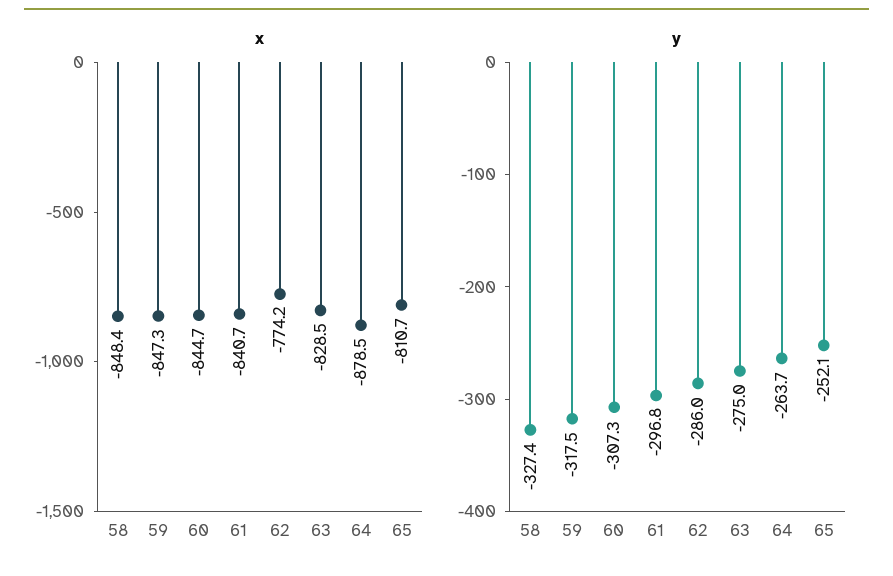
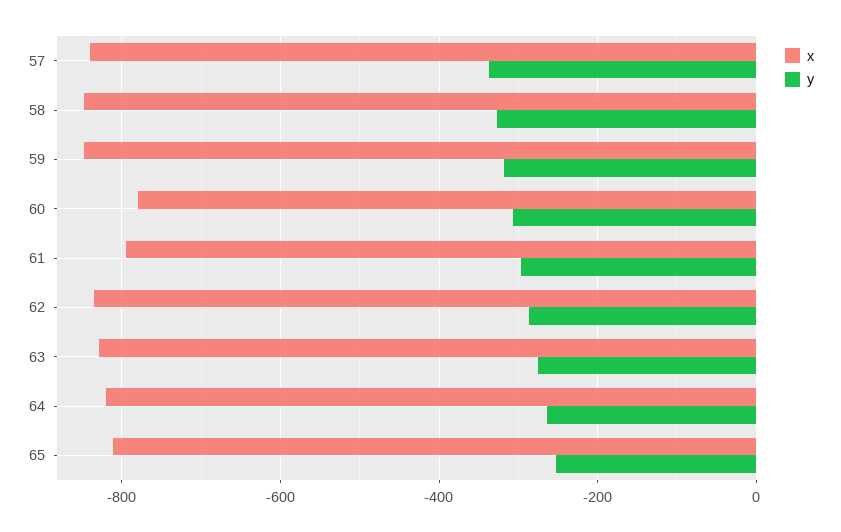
  {
    "x": {
      "58": -848.4,
      "59": -847.3,
-     "60": -844.7,
+     "60": -780,
-     "61": -840.7,
+     "61": -800,
-     "62": -774.2,
+     "62": -840,
      "63": -828.5,
-     "64": -878.5,
+     "64": -820,
-     "65": -810.7
+     "65": -810.7,
+     "57": -840
    },
    "y": {
      "58": -327.4,
      "59": -317.5,
      "60": -307.3,
      "61": -296.8,
      "62": -286,
      "63": -275,
      "64": -263.7,
-     "65": -252.1
+     "65": -252.1,
+     "57": -340
    }
  }

